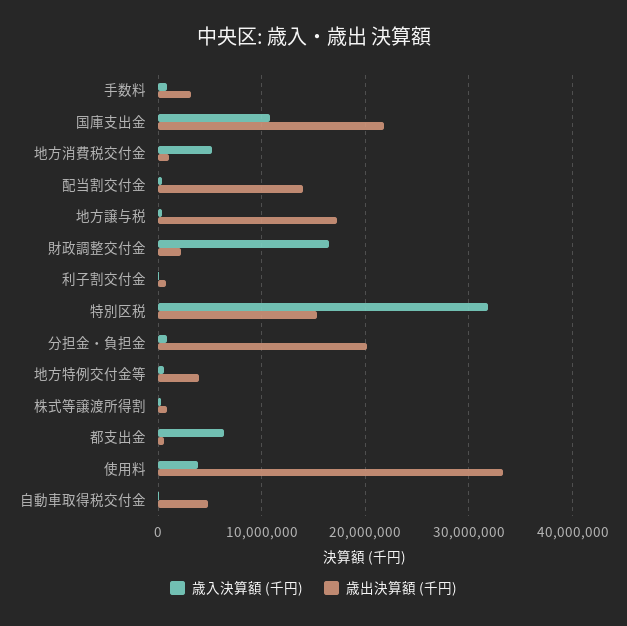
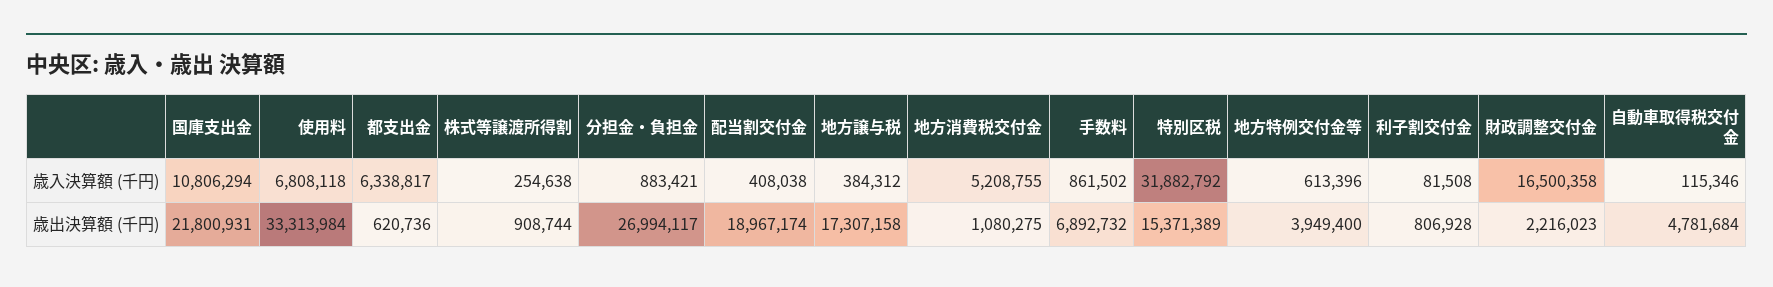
  {
    "歳入決算額 (千円)": {
      "手数料": 861502,
      "国庫支出金": 10806294,
      "地方消費税交付金": 5208755,
      "配当割交付金": 408038,
      "地方譲与税": 384312,
      "財政調整交付金": 16500358,
      "利子割交付金": 81508,
      "特別区税": 31882792,
      "分担金・負担金": 883421,
      "地方特例交付金等": 613396,
      "株式等譲渡所得割": 254638,
      "都支出金": 6338817,
-     "使用料": 4000000,
+     "使用料": 6808118,
      "自動車取得税交付金": 115346
    },
    "歳出決算額 (千円)": {
-     "手数料": 3000000,
+     "手数料": 6892732,
      "国庫支出金": 21800931,
      "地方消費税交付金": 1080275,
-     "配当割交付金": 14000000,
+     "配当割交付金": 18967174,
      "地方譲与税": 17307158,
      "財政調整交付金": 2216023,
      "利子割交付金": 806928,
      "特別区税": 15371389,
-     "分担金・負担金": 20000000,
+     "分担金・負担金": 26994117,
      "地方特例交付金等": 3949400,
      "株式等譲渡所得割": 908744,
      "都支出金": 620736,
      "使用料": 33313984,
      "自動車取得税交付金": 4781684
    }
  }

